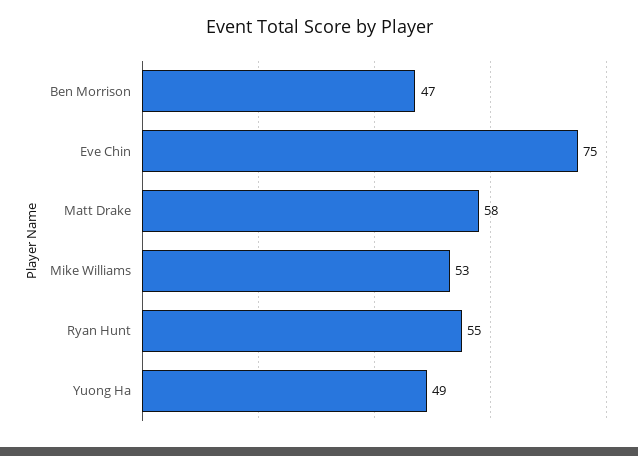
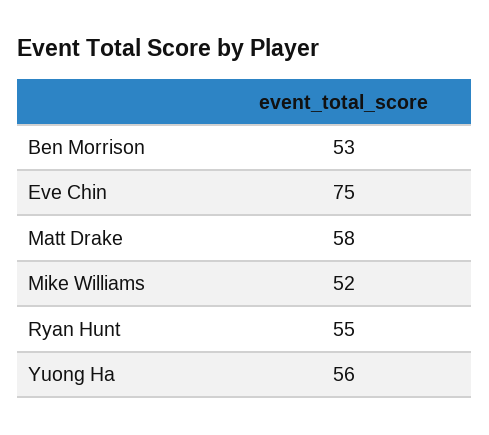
  {
-   "Ben Morrison": 47,
+   "Ben Morrison": 53,
    "Eve Chin": 75,
    "Matt Drake": 58,
-   "Mike Williams": 53,
+   "Mike Williams": 52,
    "Ryan Hunt": 55,
-   "Yuong Ha": 49
+   "Yuong Ha": 56
  }

